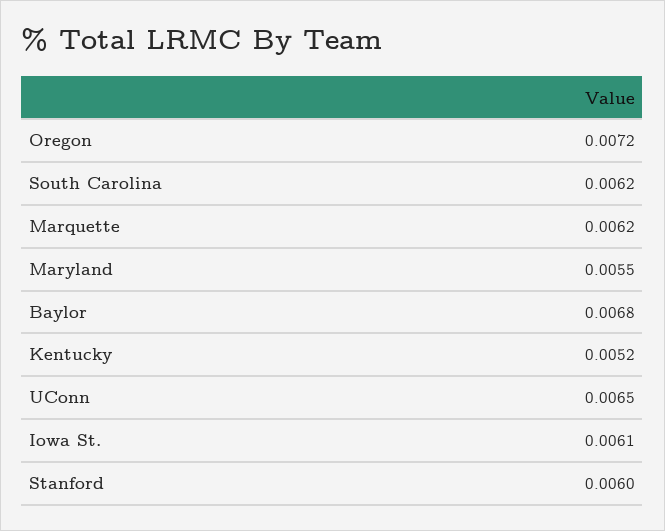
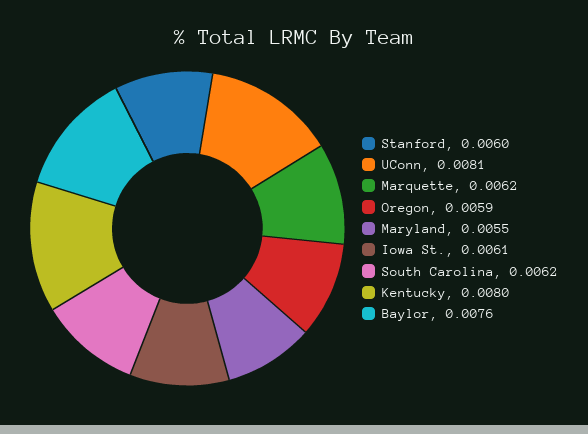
  {
-   "Oregon": 0.0072,
+   "Oregon": 0.0059,
    "South Carolina": 0.0062,
    "Marquette": 0.0062,
    "Maryland": 0.0055,
-   "Baylor": 0.0068,
+   "Baylor": 0.0076,
-   "Kentucky": 0.0052,
+   "Kentucky": 0.008,
-   "UConn": 0.0065,
+   "UConn": 0.0081,
    "Iowa St.": 0.0061,
    "Stanford": 0.006
  }

